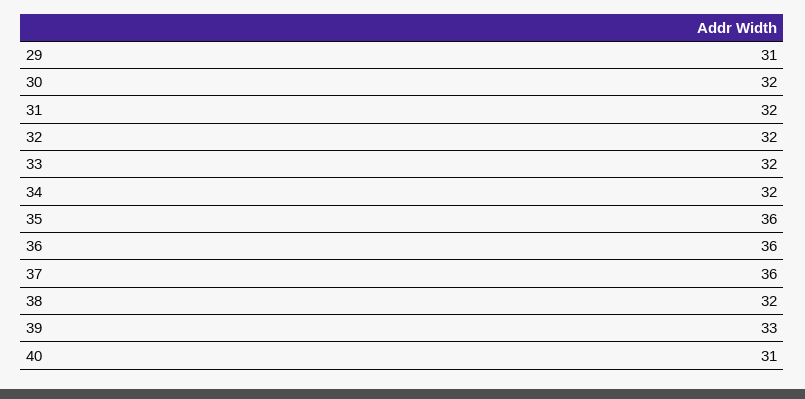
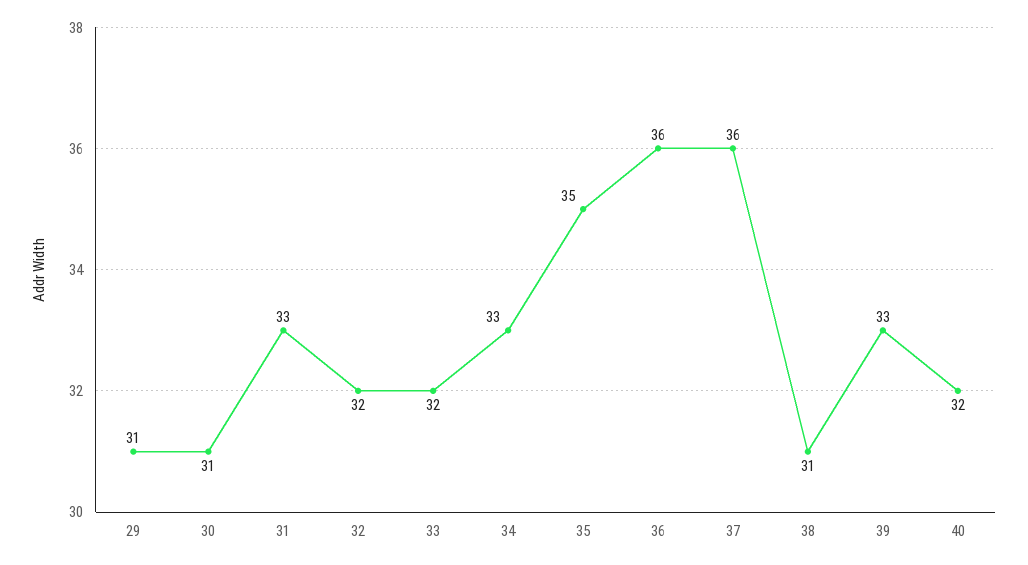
  {
    "29": 31,
-   "30": 32,
+   "30": 31,
-   "31": 32,
+   "31": 33,
    "32": 32,
    "33": 32,
-   "34": 32,
+   "34": 33,
-   "35": 36,
+   "35": 35,
    "36": 36,
    "37": 36,
-   "38": 32,
+   "38": 31,
    "39": 33,
-   "40": 31
+   "40": 32
  }

